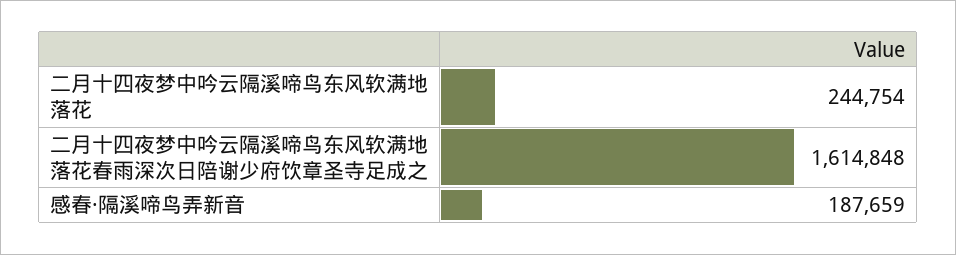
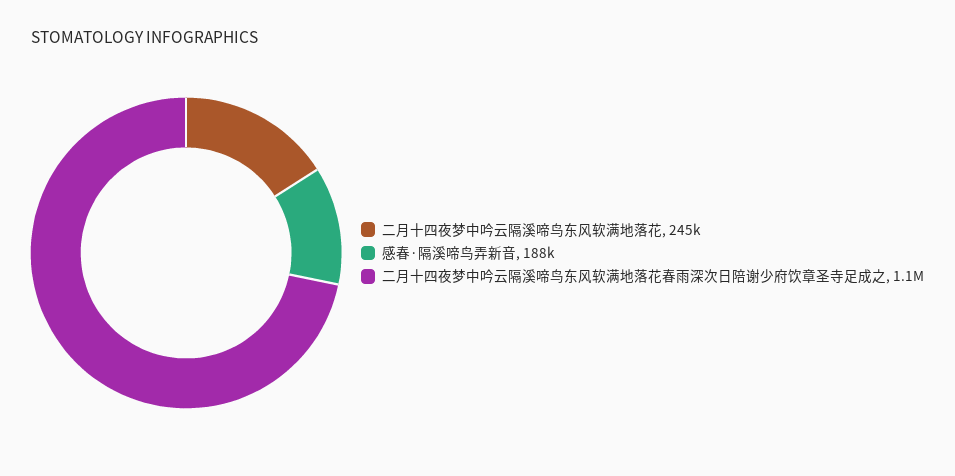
  {
    "二月十四夜梦中吟云隔溪啼鸟东风软满地落花": 244754,
-   "二月十四夜梦中吟云隔溪啼鸟东风软满地落花春雨深次日陪谢少府饮章圣寺足成之": 1614848,
+   "二月十四夜梦中吟云隔溪啼鸟东风软满地落花春雨深次日陪谢少府饮章圣寺足成之": 1100000,
    "感春·隔溪啼鸟弄新音": 187659
  }

